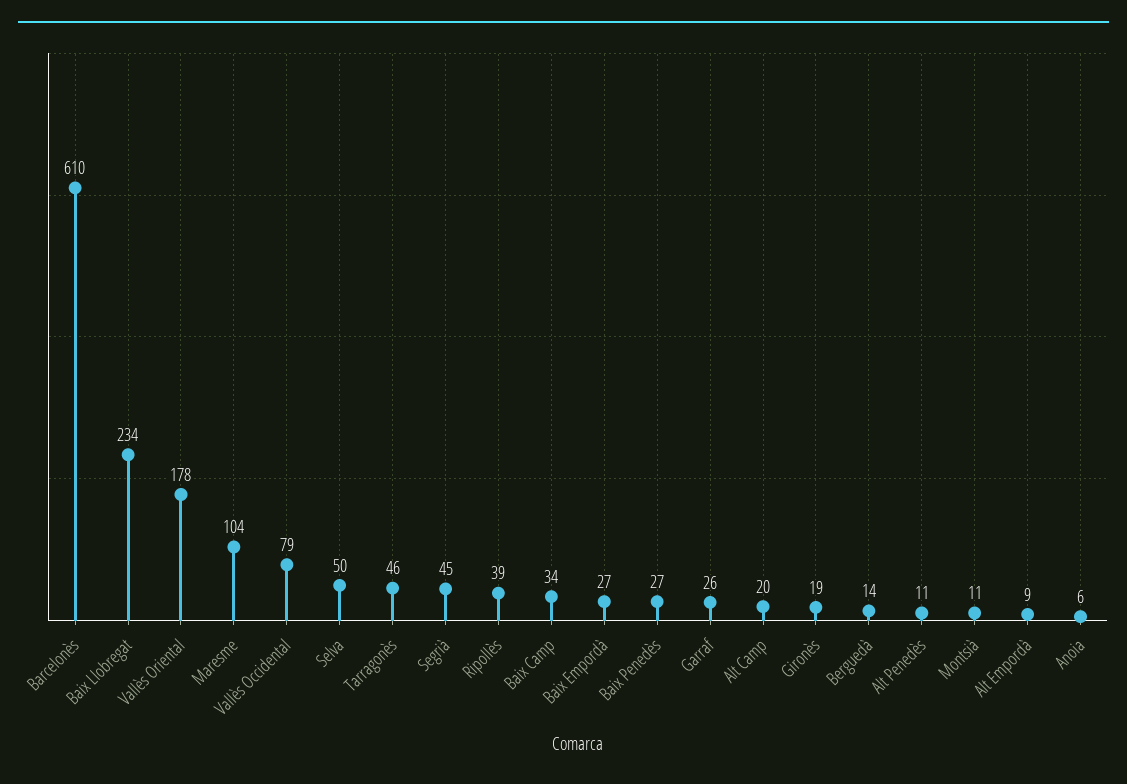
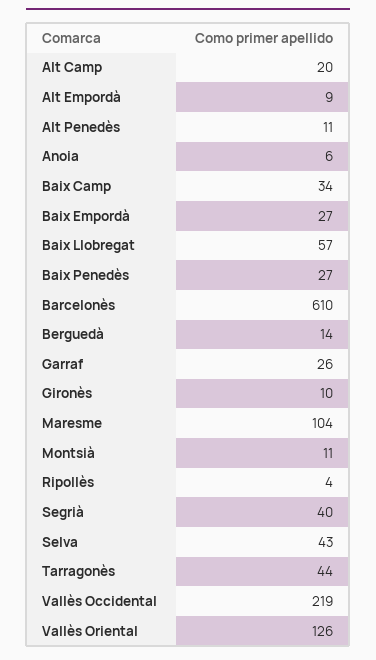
  {
    "Barcelonès": 610,
-   "Baix Llobregat": 234,
+   "Baix Llobregat": 57,
-   "Vallès Oriental": 178,
+   "Vallès Oriental": 126,
    "Maresme": 104,
-   "Vallès Occidental": 79,
+   "Vallès Occidental": 219,
-   "Selva": 50,
+   "Selva": 43,
-   "Tarragonès": 46,
+   "Tarragonès": 44,
-   "Segrià": 45,
+   "Segrià": 40,
-   "Ripollès": 39,
+   "Ripollès": 4,
    "Baix Camp": 34,
    "Baix Empordà": 27,
    "Baix Penedès": 27,
    "Garraf": 26,
    "Alt Camp": 20,
-   "Gironès": 19,
+   "Gironès": 10,
    "Berguedà": 14,
    "Alt Penedès": 11,
    "Montsià": 11,
    "Alt Empordà": 9,
    "Anoia": 6
  }

